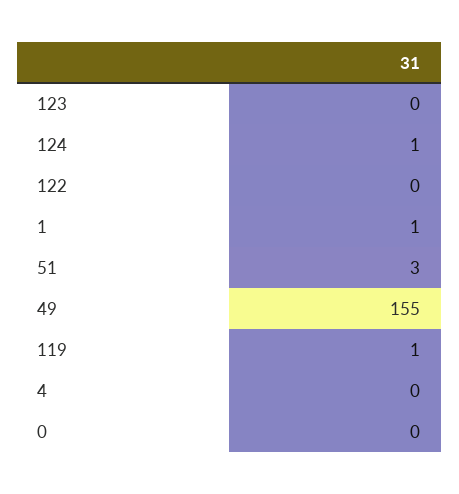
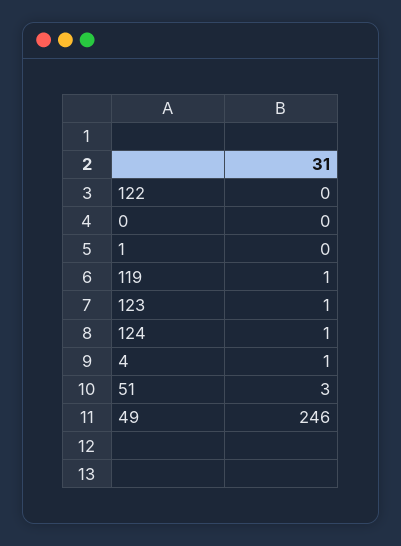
  {
-   "123": 0,
+   "123": 1,
    "124": 1,
    "122": 0,
-   "1": 1,
+   "1": 0,
    "51": 3,
-   "49": 155,
+   "49": 246,
    "119": 1,
-   "4": 0,
+   "4": 1,
    "0": 0
  }

